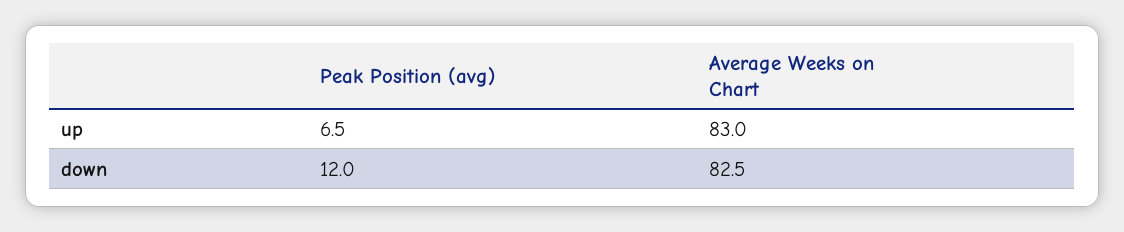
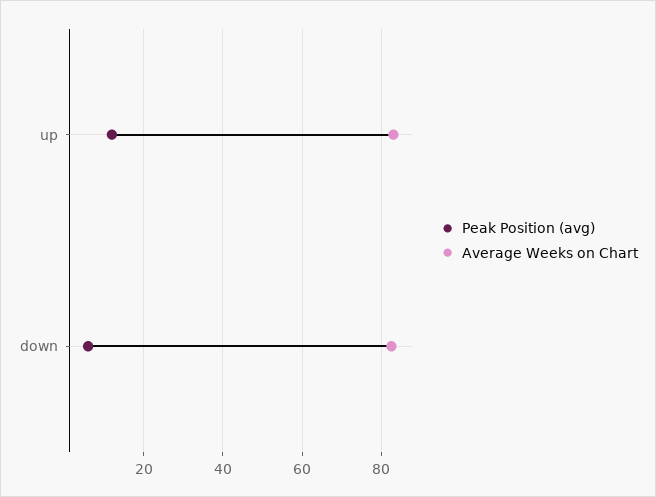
  {
    "Peak Position (avg)": {
-     "up": 6.5,
+     "up": 12,
-     "down": 12
+     "down": 6
    },
    "Average Weeks on Chart": {
      "up": 83,
      "down": 82.5
    }
  }

